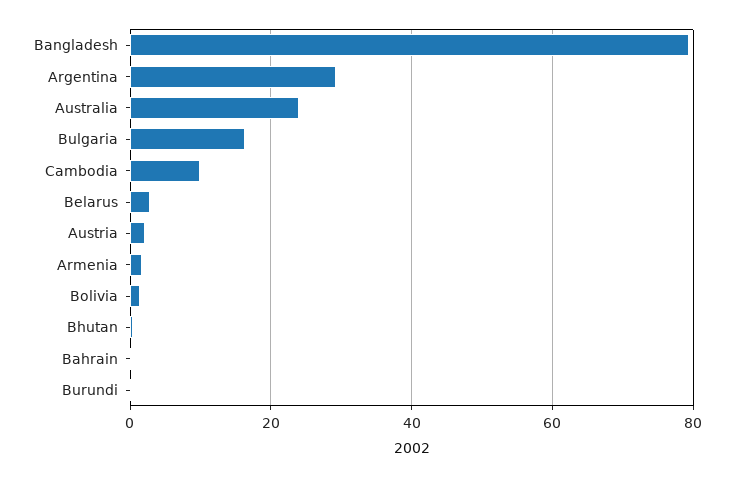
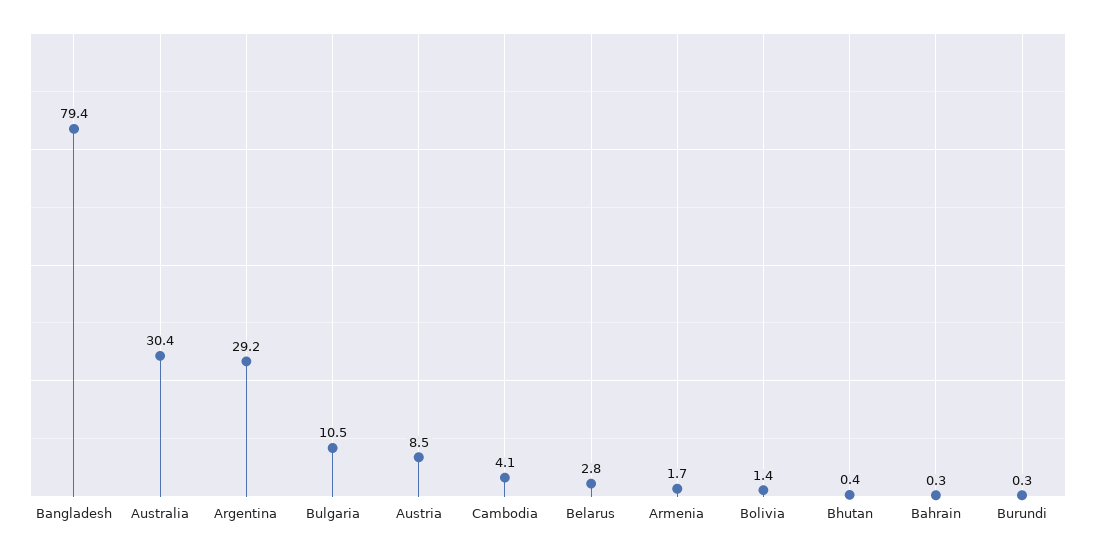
  {
    "Bangladesh": 79.4,
    "Argentina": 29.2,
-   "Australia": 24,
+   "Australia": 30.4,
-   "Bulgaria": 16,
+   "Bulgaria": 10.5,
-   "Cambodia": 10,
+   "Cambodia": 4.1,
    "Belarus": 2.8,
-   "Austria": 2,
+   "Austria": 8.5,
    "Armenia": 1.7,
    "Bolivia": 1.4,
    "Bhutan": 0.4,
    "Bahrain": 0.3,
    "Burundi": 0.3
  }

